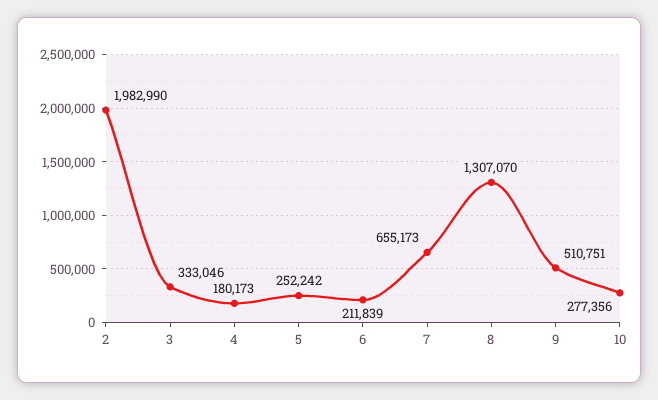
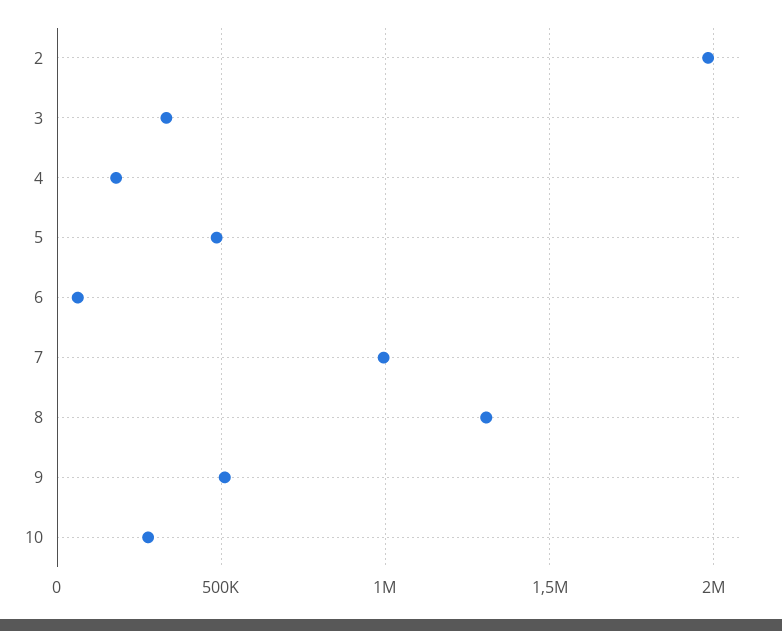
  {
    "2": 1982990,
    "3": 333046,
    "4": 180173,
-   "5": 252242,
+   "5": 500000,
-   "6": 211839,
+   "6": 50000,
-   "7": 655173,
+   "7": 1000000,
    "8": 1307070,
    "9": 510751,
    "10": 277356
  }

